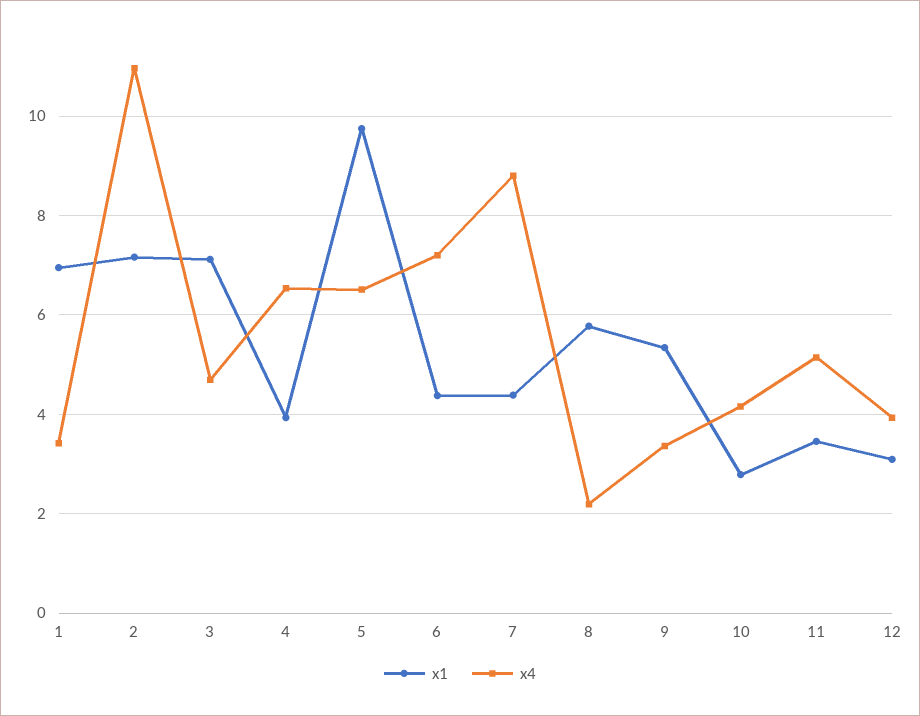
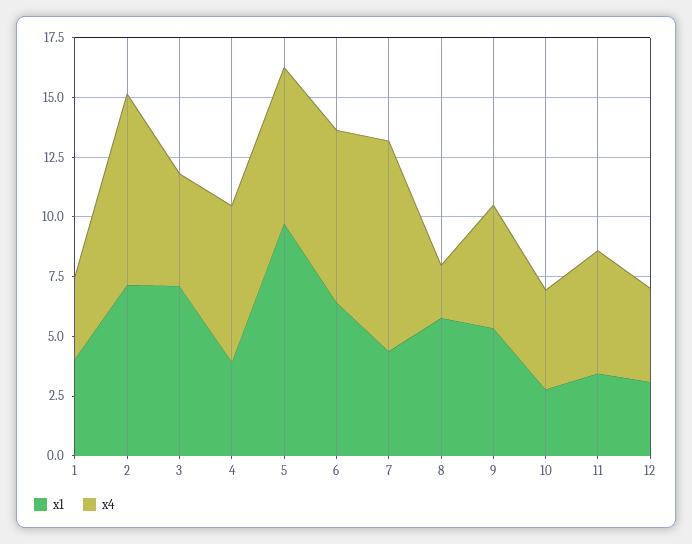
  {
    "x1": {
-     "1": 7,
+     "1": 4,
      "2": 7.2,
      "3": 7.2,
      "4": 4,
      "5": 9.8,
-     "6": 4.4,
+     "6": 6.5,
      "7": 4.4,
      "8": 5.8,
      "9": 5.4,
      "10": 2.8,
      "11": 3.4,
      "12": 3
    },
    "x4": {
      "1": 3.4,
-     "2": 11,
+     "2": 8,
      "3": 4.6,
      "4": 6.6,
      "5": 6.6,
      "6": 7.2,
      "7": 8.8,
      "8": 2.2,
-     "9": 3.4,
+     "9": 5,
      "10": 4.2,
      "11": 5.2,
      "12": 4
    }
  }

